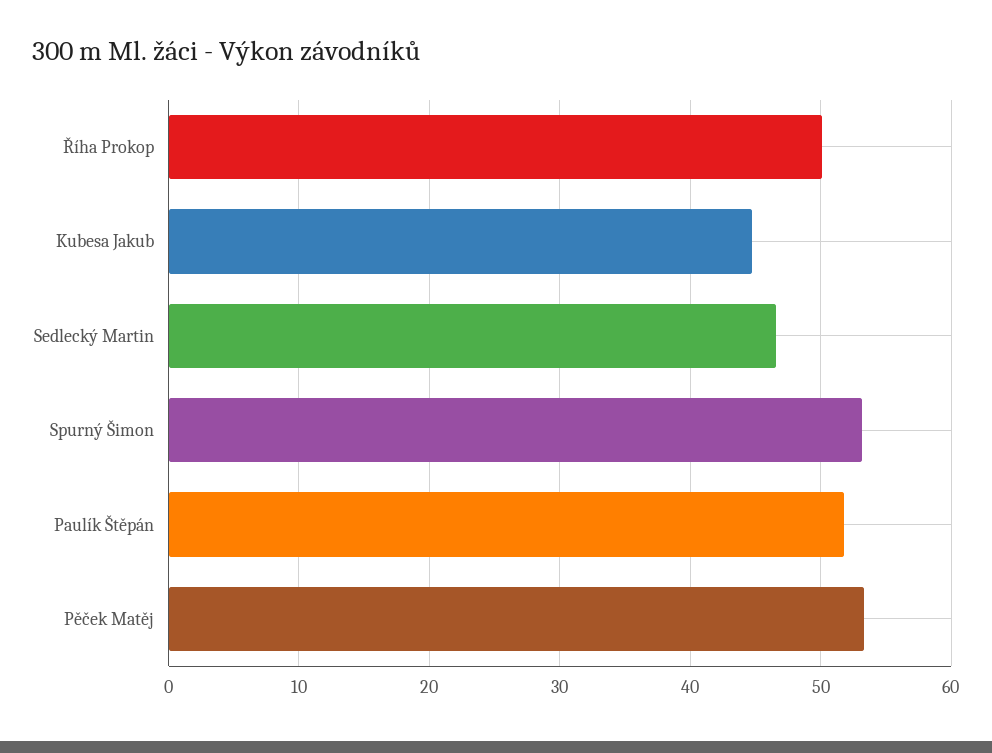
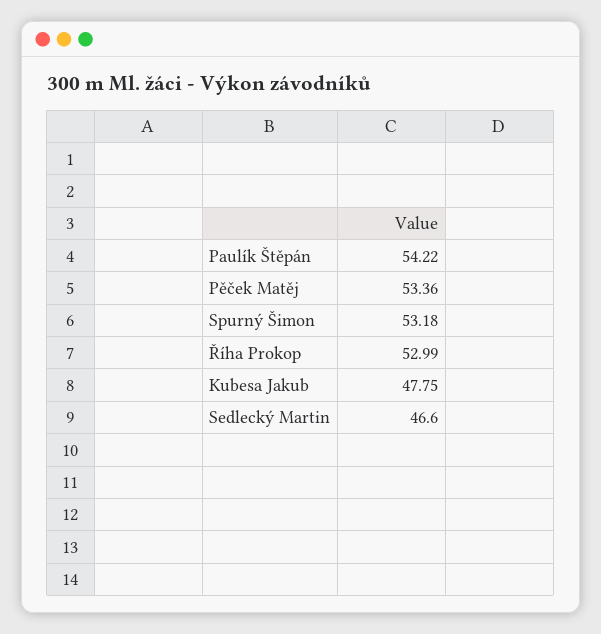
  {
-   "Říha Prokop": 50,
+   "Říha Prokop": 52.99,
-   "Kubesa Jakub": 45,
+   "Kubesa Jakub": 47.75,
    "Sedlecký Martin": 46.6,
    "Spurný Šimon": 53.18,
-   "Paulík Štěpán": 52,
+   "Paulík Štěpán": 54.22,
    "Pěček Matěj": 53.36
  }

